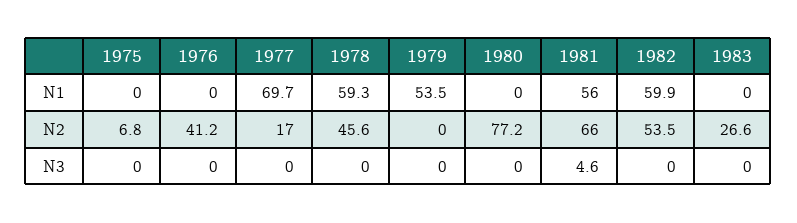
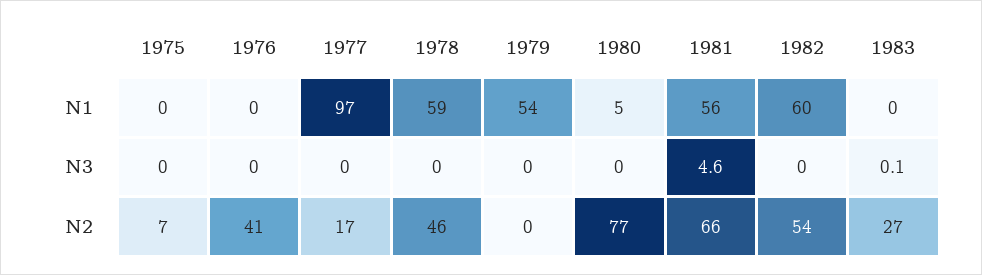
  {
    "1975": {
      "N1": 0,
      "N2": 6.8,
      "N3": 0
    },
    "1976": {
      "N1": 0,
      "N2": 41.2,
      "N3": 0
    },
    "1977": {
-     "N1": 69.7,
+     "N1": 97,
      "N2": 17,
      "N3": 0
    },
    "1978": {
      "N1": 59.3,
      "N2": 45.6,
      "N3": 0
    },
    "1979": {
      "N1": 53.5,
      "N2": 0,
      "N3": 0
    },
    "1980": {
-     "N1": 0,
+     "N1": 5,
      "N2": 77.2,
      "N3": 0
    },
    "1981": {
      "N1": 56,
      "N2": 66,
      "N3": 4.6
    },
    "1982": {
      "N1": 59.9,
      "N2": 53.5,
      "N3": 0
    },
    "1983": {
      "N1": 0,
      "N2": 26.6,
-     "N3": 0
+     "N3": 0.1
    }
  }

